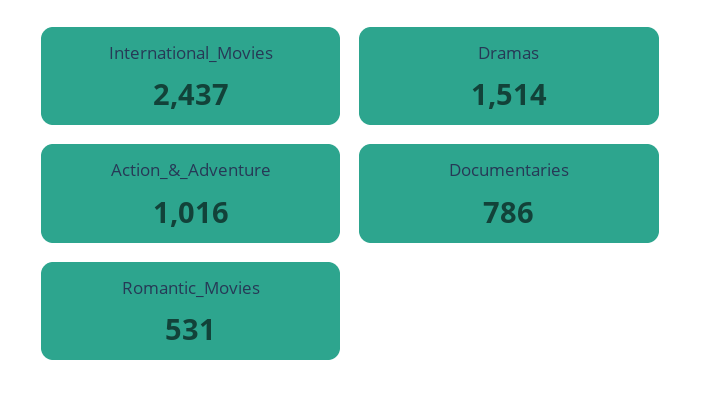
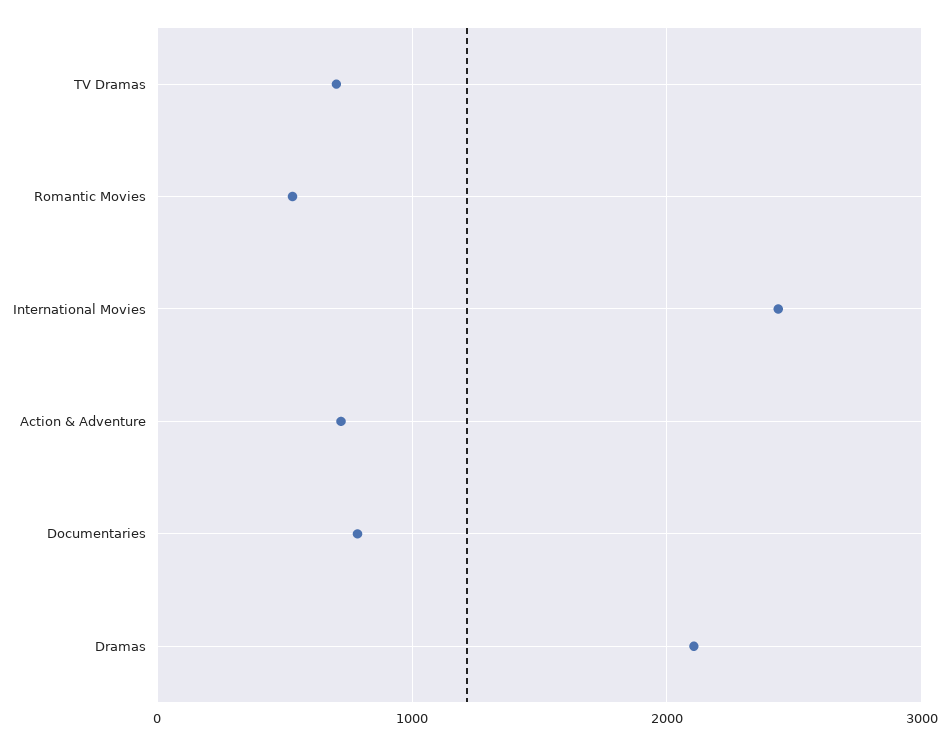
  {
    "International_Movies": 2437,
-   "Dramas": 1514,
+   "Dramas": 2100,
-   "Action_&_Adventure": 1016,
+   "Action_&_Adventure": 700,
    "Documentaries": 786,
-   "Romantic_Movies": 531
+   "Romantic_Movies": 531,
+   "TV Dramas": 700
  }

